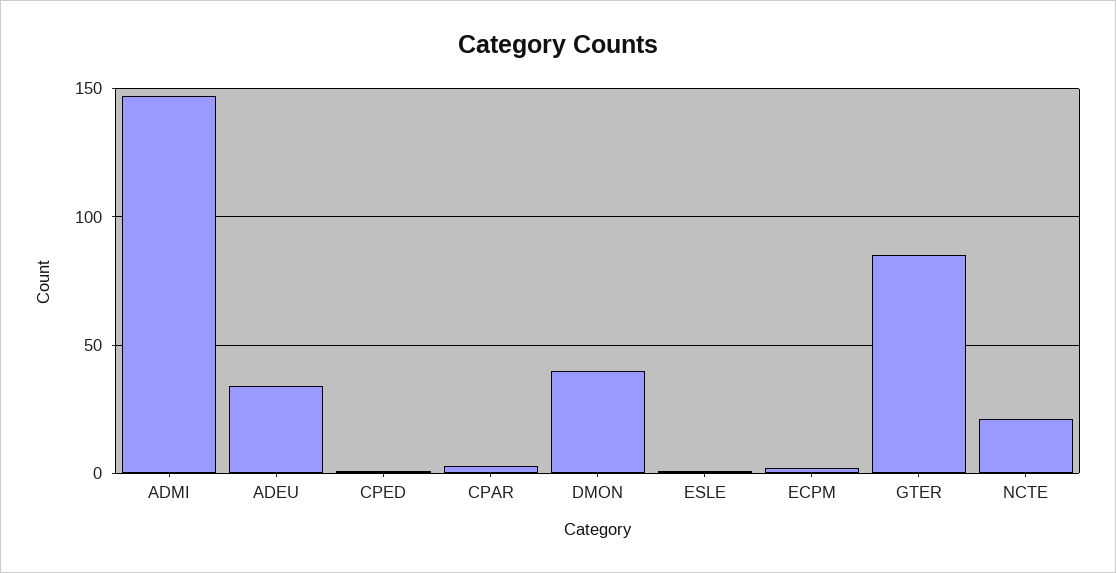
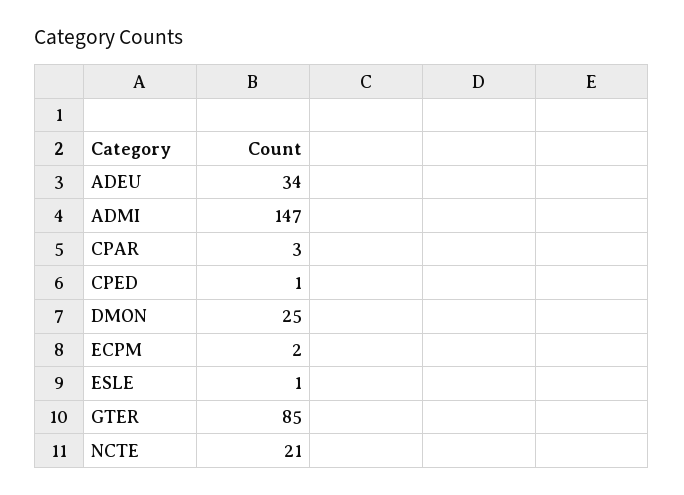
  {
    "ADMI": 147,
    "ADEU": 34,
    "CPED": 1,
    "CPAR": 3,
-   "DMON": 40,
+   "DMON": 25,
    "ESLE": 1,
    "ECPM": 2,
    "GTER": 85,
    "NCTE": 21
  }

